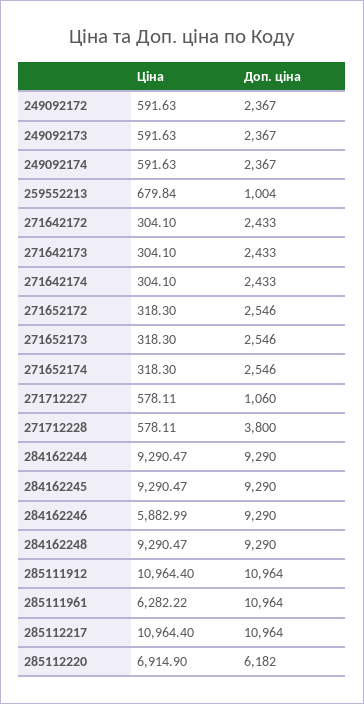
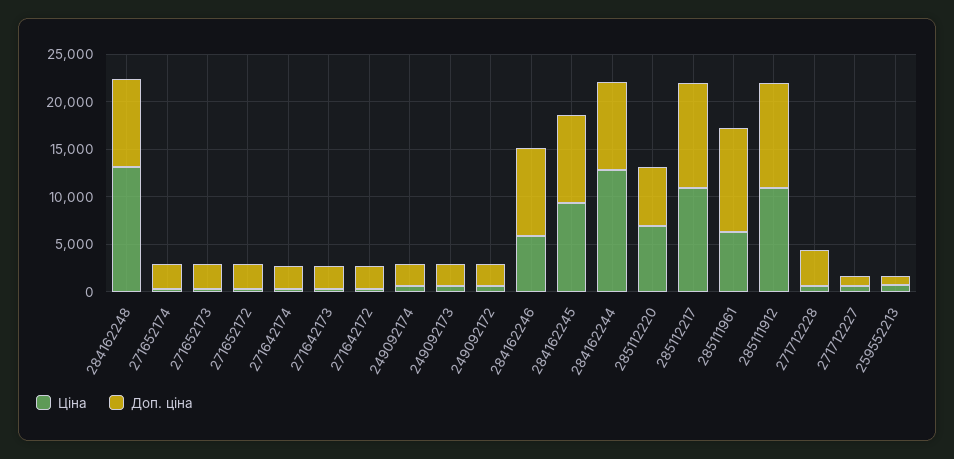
  {
    "Ціна": {
      "249092172": 591.63,
      "249092173": 591.63,
      "249092174": 591.63,
      "259552213": 679.84,
      "271642172": 304.1,
      "271642173": 304.1,
      "271642174": 304.1,
      "271652172": 318.3,
      "271652173": 318.3,
      "271652174": 318.3,
      "271712227": 578.11,
      "271712228": 578.11,
-     "284162244": 9290.47,
+     "284162244": 13000,
      "284162245": 9290.47,
      "284162246": 5882.99,
-     "284162248": 9290.47,
+     "284162248": 13000,
      "285111912": 10964.4,
      "285111961": 6282.22,
      "285112217": 10964.4,
      "285112220": 6914.9
    },
    "Доп. ціна": {
      "249092172": 2367,
      "249092173": 2367,
      "249092174": 2367,
      "259552213": 1004,
      "271642172": 2433,
      "271642173": 2433,
      "271642174": 2433,
      "271652172": 2546,
      "271652173": 2546,
      "271652174": 2546,
      "271712227": 1060,
      "271712228": 3800,
      "284162244": 9290,
      "284162245": 9290,
      "284162246": 9290,
      "284162248": 9290,
      "285111912": 10964,
      "285111961": 10964,
      "285112217": 10964,
      "285112220": 6182
    }
  }

